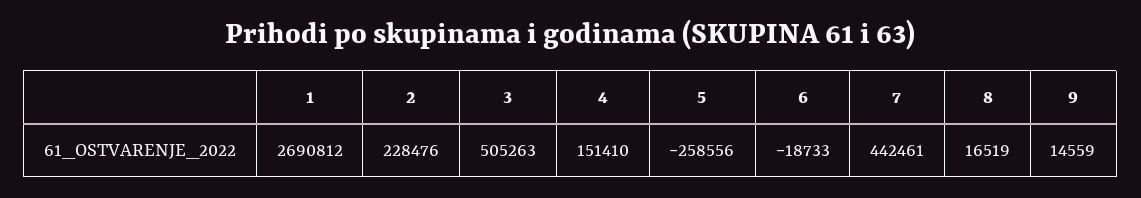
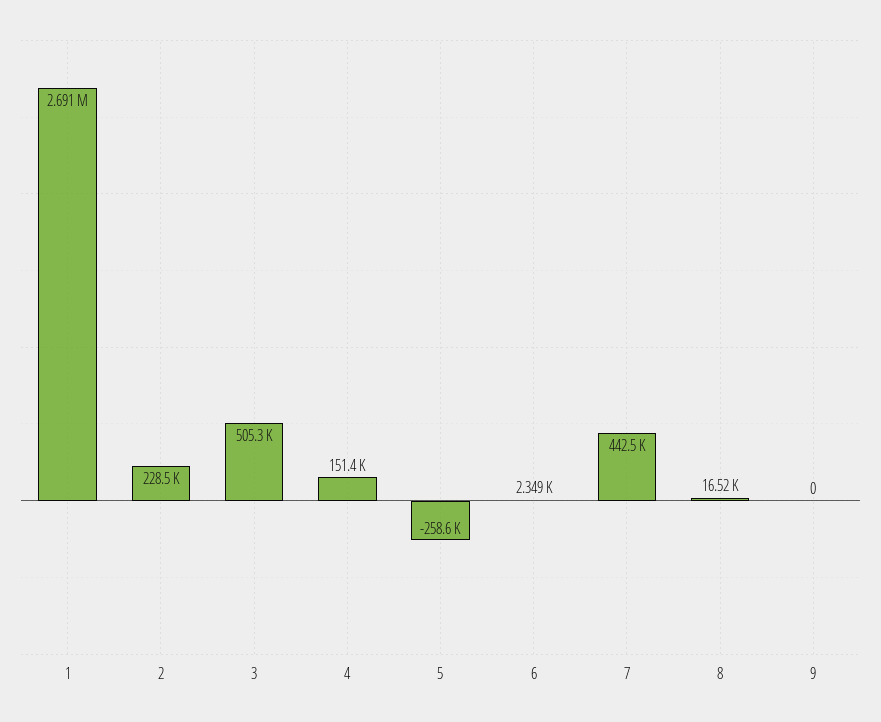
  {
    "1": 2690812,
    "2": 228476,
    "3": 505263,
    "4": 151410,
    "5": -258556,
-   "6": -18733,
+   "6": 2349,
    "7": 442461,
    "8": 16519,
-   "9": 14559
+   "9": 0
  }

